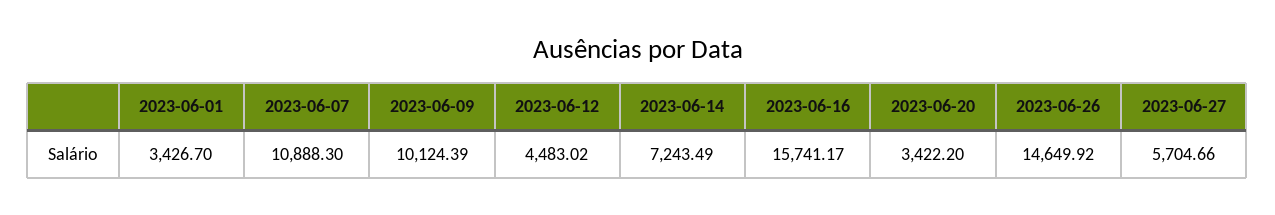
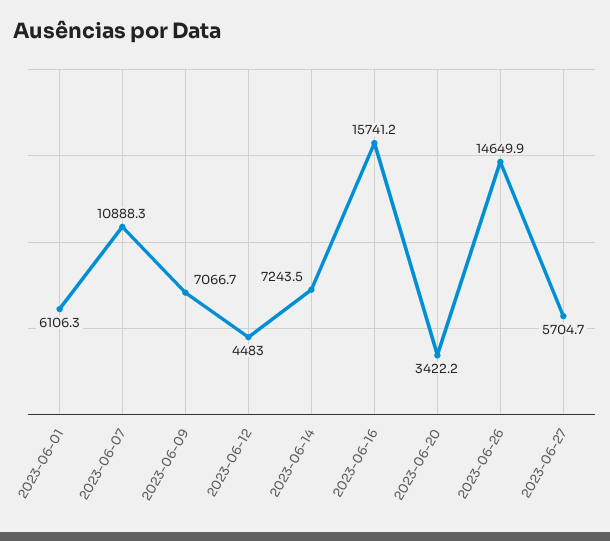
  {
-   "2023-06-01": 3426.7,
+   "2023-06-01": 6106.3,
    "2023-06-07": 10888.3,
-   "2023-06-09": 10124.39,
+   "2023-06-09": 7066.7,
    "2023-06-12": 4483.02,
    "2023-06-14": 7243.49,
    "2023-06-16": 15741.17,
    "2023-06-20": 3422.2,
    "2023-06-26": 14649.92,
    "2023-06-27": 5704.66
  }

